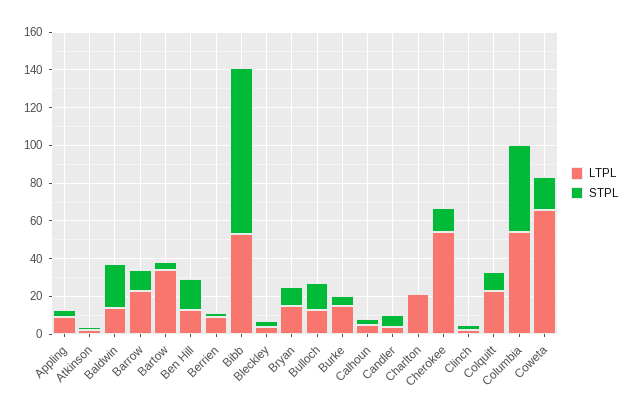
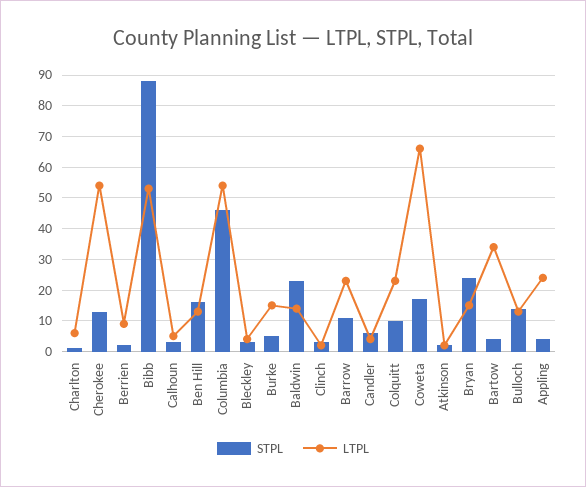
  {
    "LTPL": {
-     "Appling": 10,
+     "Appling": 25,
      "Atkinson": 0,
      "Baldwin": 15,
      "Barrow": 25,
      "Bartow": 35,
      "Ben Hill": 15,
      "Berrien": 10,
      "Bibb": 55,
      "Bleckley": 5,
      "Bryan": 15,
      "Bulloch": 15,
      "Burke": 15,
      "Calhoun": 5,
      "Candler": 5,
-     "Charlton": 20,
+     "Charlton": 5,
      "Cherokee": 55,
      "Clinch": 0,
      "Colquitt": 25,
      "Columbia": 55,
      "Coweta": 65
    },
    "STPL": {
      "Appling": 5,
      "Atkinson": 0,
      "Baldwin": 25,
      "Barrow": 10,
      "Bartow": 5,
      "Ben Hill": 15,
      "Berrien": 0,
      "Bibb": 90,
      "Bleckley": 5,
-     "Bryan": 10,
+     "Bryan": 25,
      "Bulloch": 15,
      "Burke": 5,
      "Calhoun": 5,
      "Candler": 5,
      "Charlton": 0,
      "Cherokee": 15,
      "Clinch": 5,
      "Colquitt": 10,
      "Columbia": 45,
      "Coweta": 15
    }
  }

